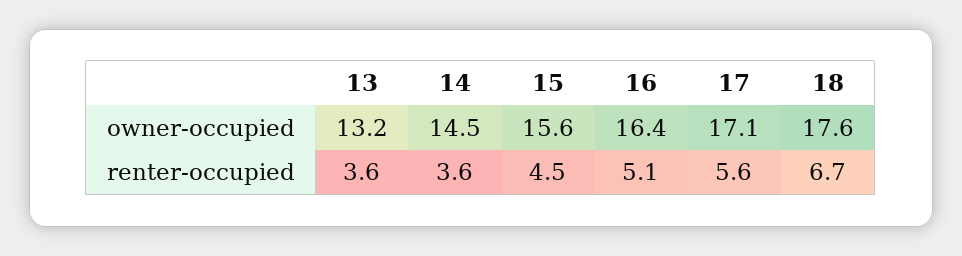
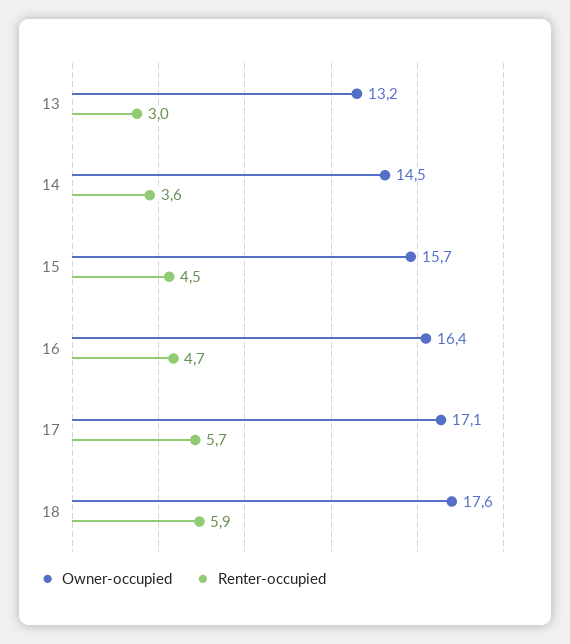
  {
    "owner-occupied": {
      "13": 13.2,
      "14": 14.5,
-     "15": 15.6,
+     "15": 15.7,
      "16": 16.4,
      "17": 17.1,
      "18": 17.6
    },
    "renter-occupied": {
-     "13": 3.6,
+     "13": 3,
      "14": 3.6,
      "15": 4.5,
-     "16": 5.1,
+     "16": 4.7,
-     "17": 5.6,
+     "17": 5.7,
-     "18": 6.7
+     "18": 5.9
    }
  }

